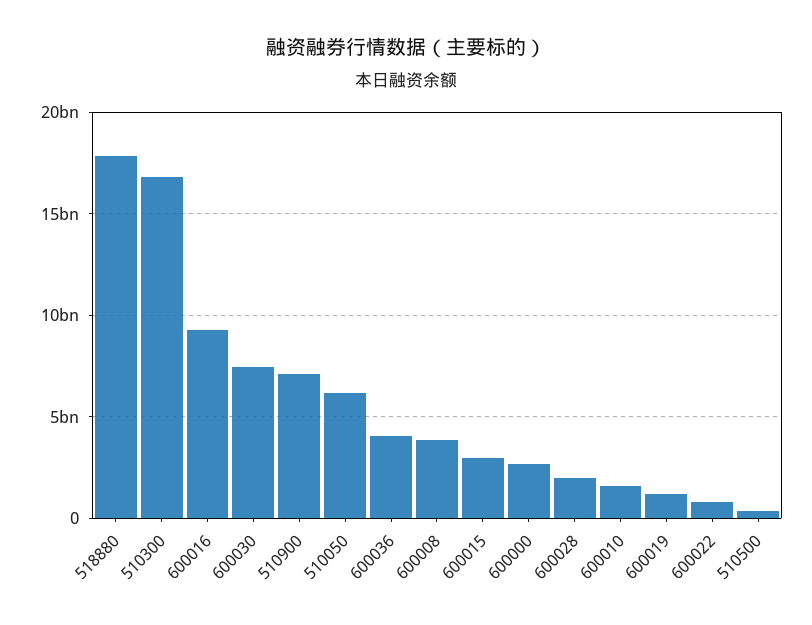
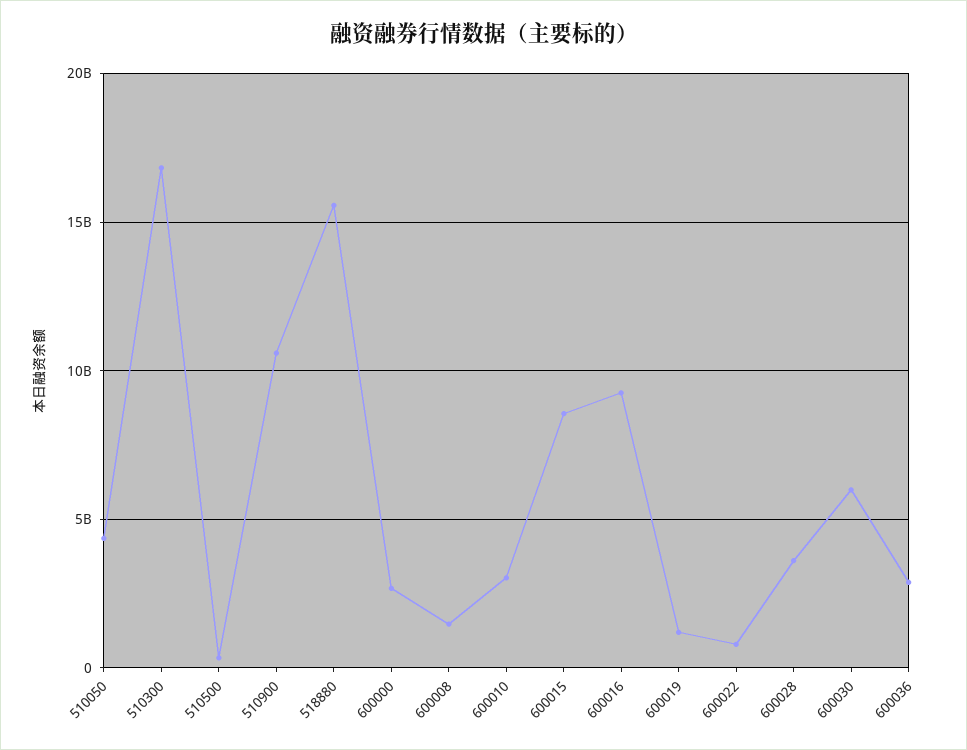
  {
-   "518880": 18000000000,
+   "518880": 15500000000,
    "510300": 17000000000,
    "600016": 9500000000,
-   "600030": 7500000000,
+   "600030": 6000000000,
-   "510900": 7000000000,
+   "510900": 10500000000,
-   "510050": 6000000000,
+   "510050": 4500000000,
-   "600036": 4000000000,
+   "600036": 3000000000,
-   "600008": 4000000000,
+   "600008": 1500000000,
-   "600015": 3000000000,
+   "600015": 8500000000,
    "600000": 2500000000,
-   "600028": 2000000000,
+   "600028": 3500000000,
-   "600010": 1500000000,
+   "600010": 3000000000,
    "600019": 1000000000,
    "600022": 1000000000,
    "510500": 500000000
  }

